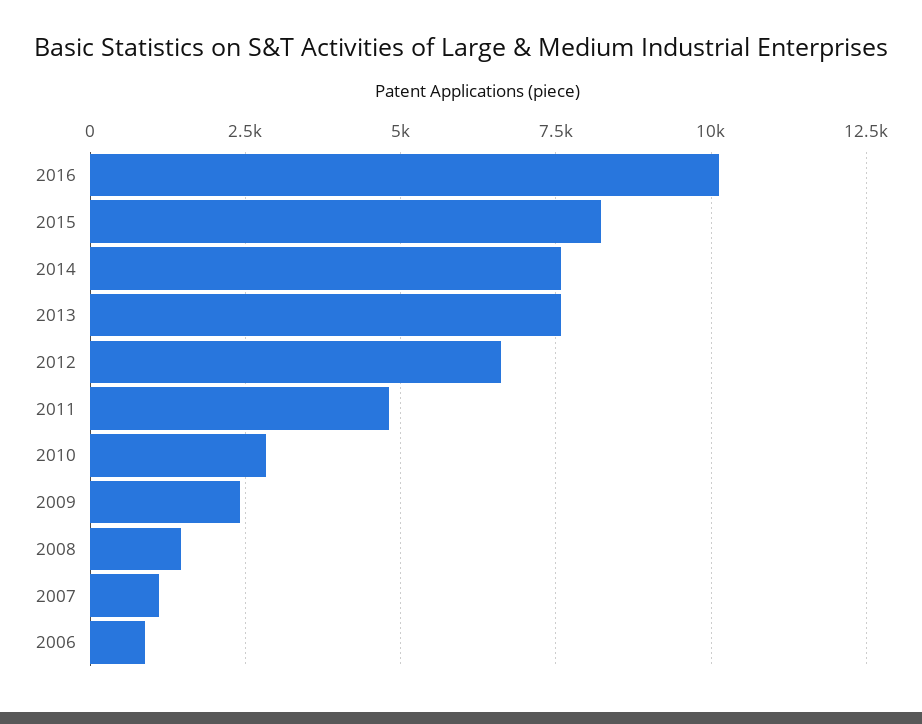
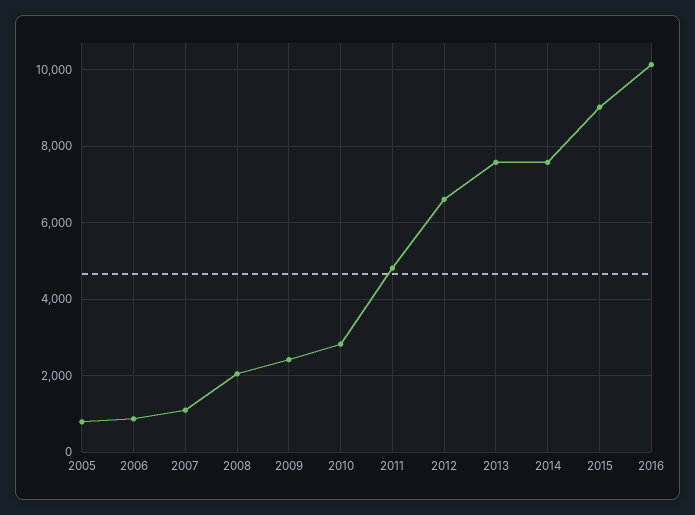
  {
    "2016": 10200,
-   "2015": 8250,
+   "2015": 9000,
    "2014": 7600,
    "2013": 7600,
    "2012": 6600,
    "2011": 4800,
    "2010": 2800,
    "2009": 2400,
-   "2008": 1500,
+   "2008": 2000,
    "2007": 1200,
-   "2006": 800
+   "2006": 800,
+   "2005": 800
  }

